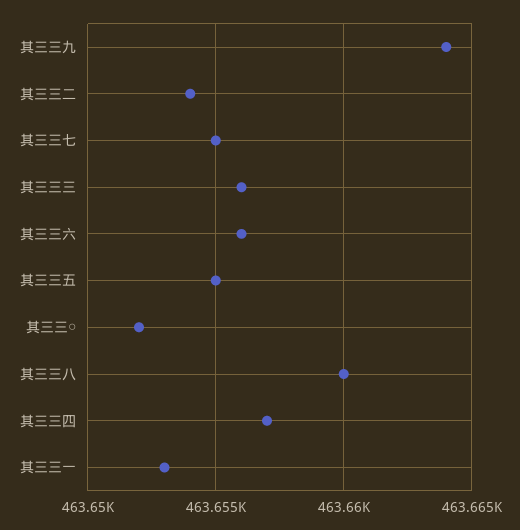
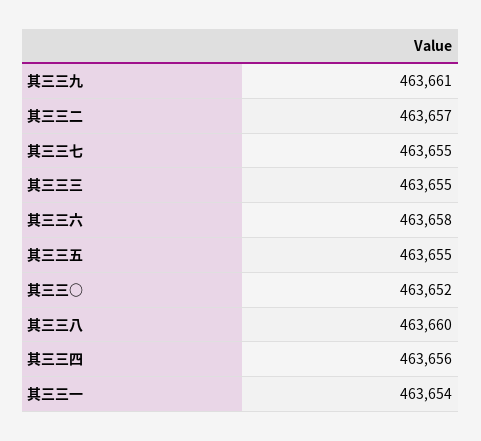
  {
-   "其三三九": 463664,
+   "其三三九": 463661,
-   "其三三二": 463654,
+   "其三三二": 463657,
    "其三三七": 463655,
-   "其三三三": 463656,
+   "其三三三": 463655,
-   "其三三六": 463656,
+   "其三三六": 463658,
    "其三三五": 463655,
    "其三三○": 463652,
    "其三三八": 463660,
-   "其三三四": 463657,
+   "其三三四": 463656,
-   "其三三一": 463653
+   "其三三一": 463654
  }

